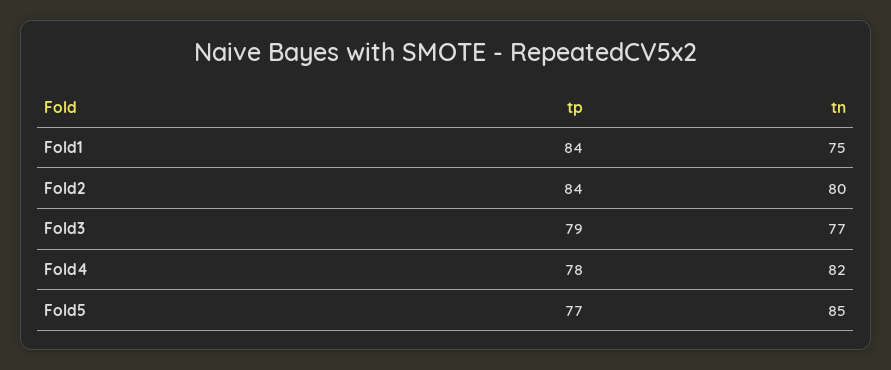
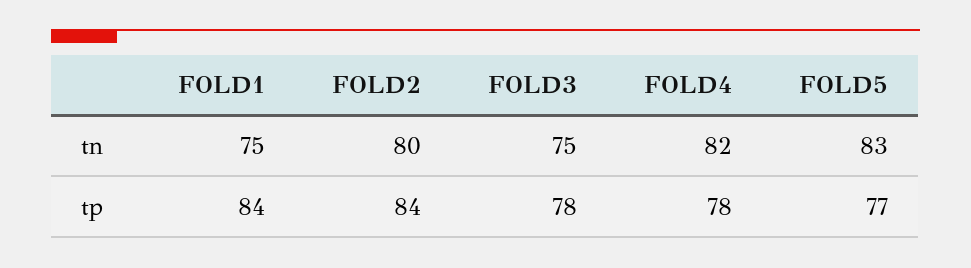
  {
    "tp": {
      "Fold1": 84,
      "Fold2": 84,
-     "Fold3": 79,
+     "Fold3": 78,
      "Fold4": 78,
      "Fold5": 77
    },
    "tn": {
      "Fold1": 75,
      "Fold2": 80,
-     "Fold3": 77,
+     "Fold3": 75,
      "Fold4": 82,
-     "Fold5": 85
+     "Fold5": 83
    }
  }

